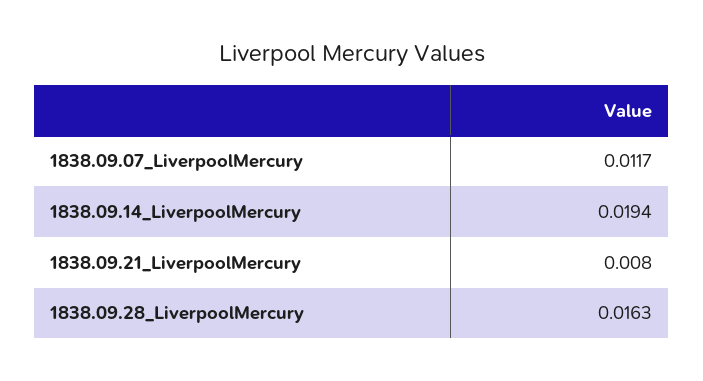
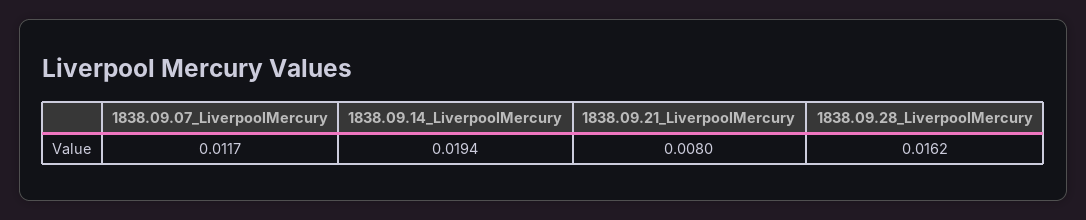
  {
    "1838.09.07_LiverpoolMercury": 0.0117,
    "1838.09.14_LiverpoolMercury": 0.0194,
    "1838.09.21_LiverpoolMercury": 0.008,
-   "1838.09.28_LiverpoolMercury": 0.0163
+   "1838.09.28_LiverpoolMercury": 0.0162
  }

